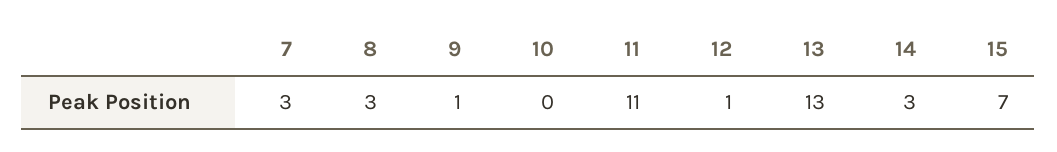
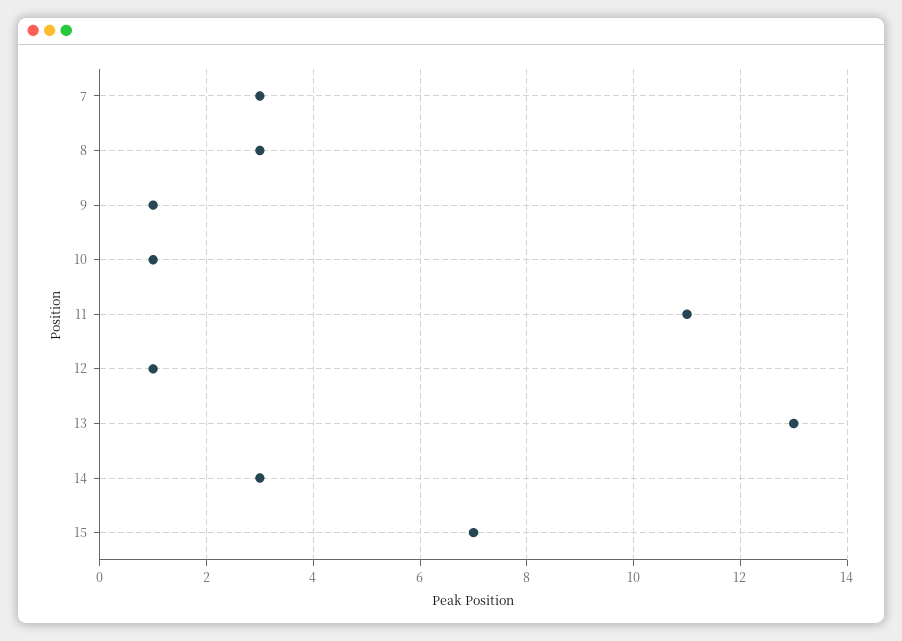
  {
    "7": 3,
    "8": 3,
    "9": 1,
-   "10": 0,
+   "10": 1,
    "11": 11,
    "12": 1,
    "13": 13,
    "14": 3,
    "15": 7
  }

